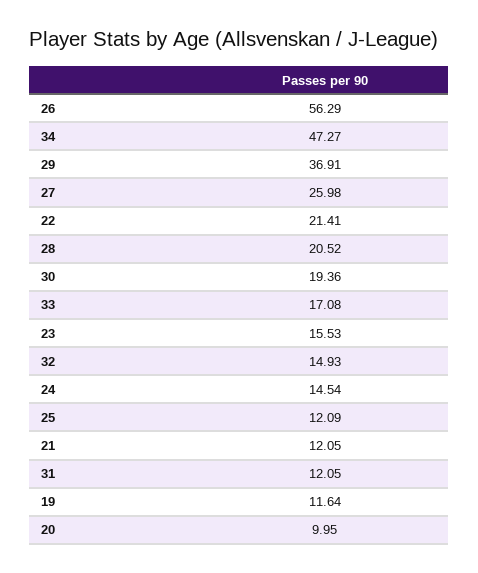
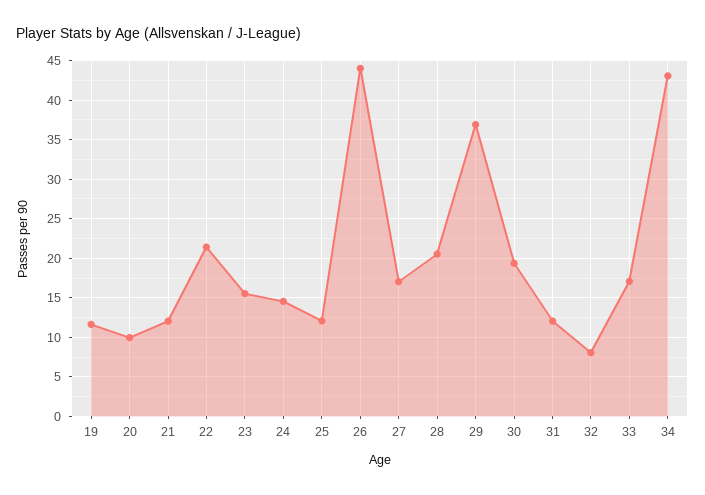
  {
-   "26": 56.29,
+   "26": 44,
-   "34": 47.27,
+   "34": 43,
    "29": 36.91,
-   "27": 25.98,
+   "27": 17,
    "22": 21.41,
    "28": 20.52,
    "30": 19.36,
    "33": 17.08,
    "23": 15.53,
-   "32": 14.93,
+   "32": 8,
    "24": 14.54,
    "25": 12.09,
    "21": 12.05,
    "31": 12.05,
    "19": 11.64,
    "20": 9.95
  }

